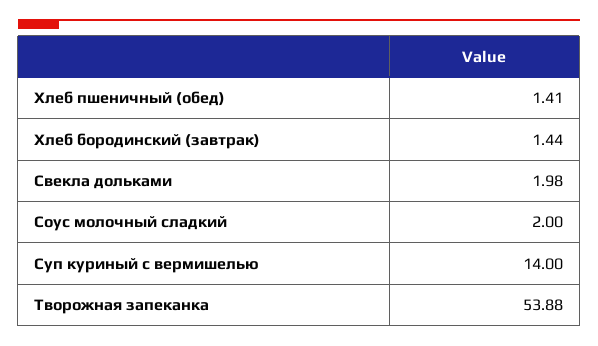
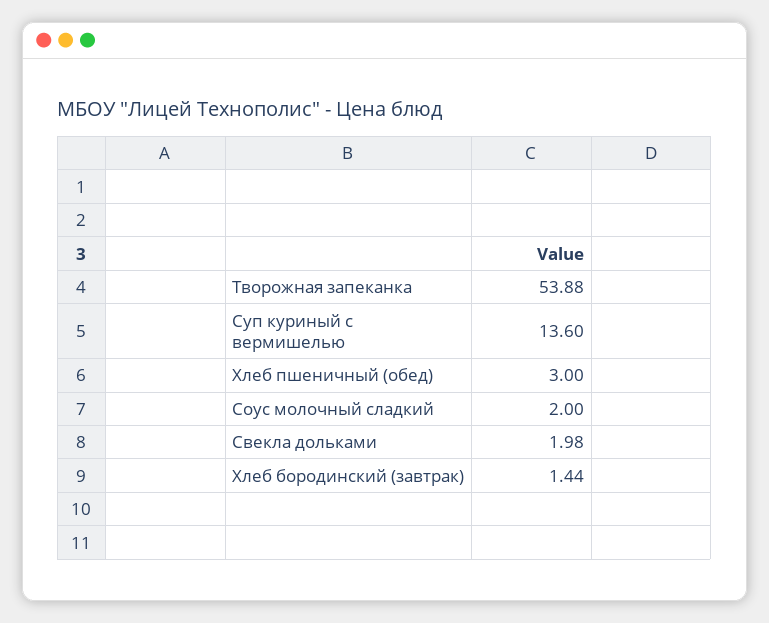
  {
-   "Хлеб пшеничный (обед)": 1.41,
+   "Хлеб пшеничный (обед)": 3,
    "Хлеб бородинский (завтрак)": 1.44,
    "Свекла дольками": 1.98,
    "Соус молочный сладкий": 2,
-   "Суп куриный с вермишелью": 14,
+   "Суп куриный с вермишелью": 13.6,
    "Творожная запеканка": 53.88
  }

